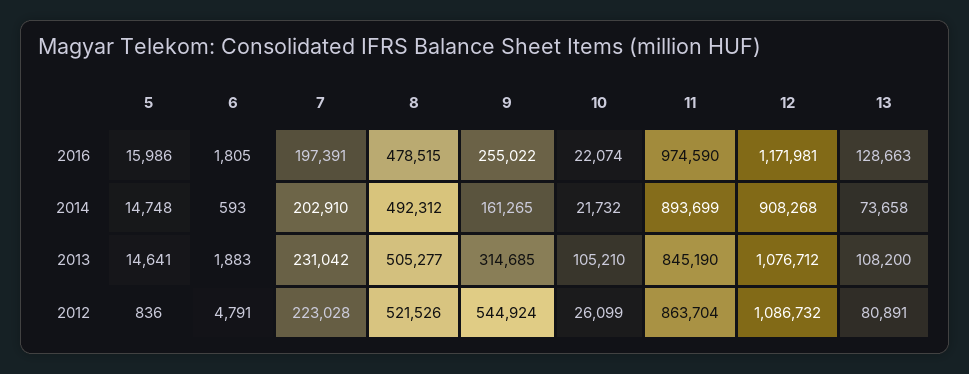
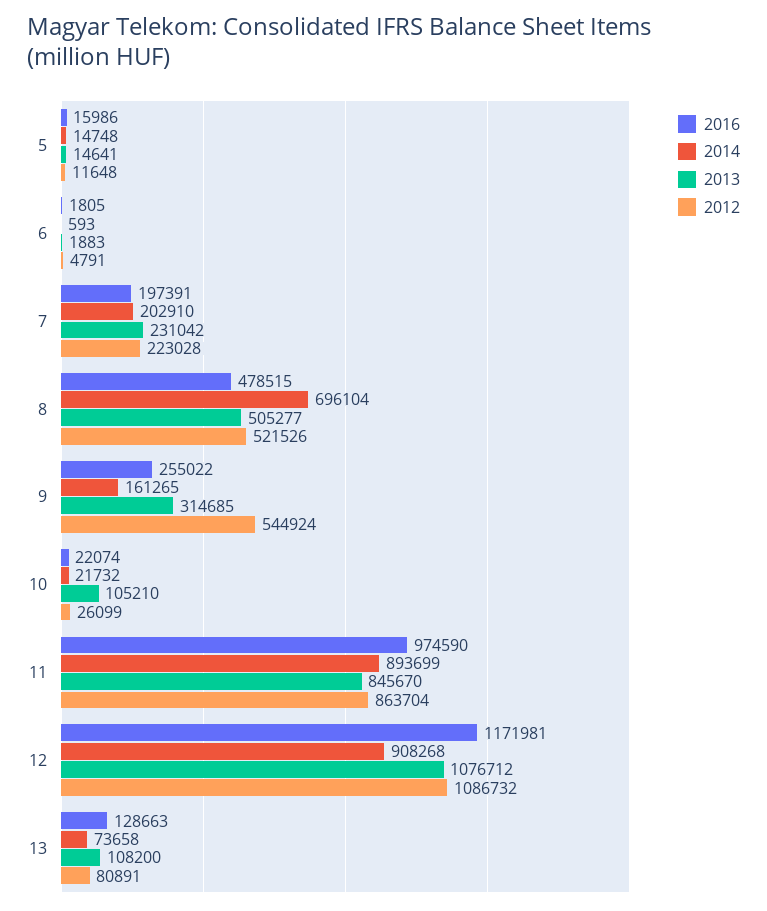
  {
    "2016": {
      "5": 15986,
      "6": 1805,
      "7": 197391,
      "8": 478515,
      "9": 255022,
      "10": 22074,
      "11": 974590,
      "12": 1171981,
      "13": 128663
    },
    "2014": {
      "5": 14748,
      "6": 593,
      "7": 202910,
-     "8": 492312,
+     "8": 696104,
      "9": 161265,
      "10": 21732,
      "11": 893699,
      "12": 908268,
      "13": 73658
    },
    "2013": {
      "5": 14641,
      "6": 1883,
      "7": 231042,
      "8": 505277,
      "9": 314685,
      "10": 105210,
-     "11": 845190,
+     "11": 845670,
      "12": 1076712,
      "13": 108200
    },
    "2012": {
-     "5": 836,
+     "5": 11648,
      "6": 4791,
      "7": 223028,
      "8": 521526,
      "9": 544924,
      "10": 26099,
      "11": 863704,
      "12": 1086732,
      "13": 80891
    }
  }

